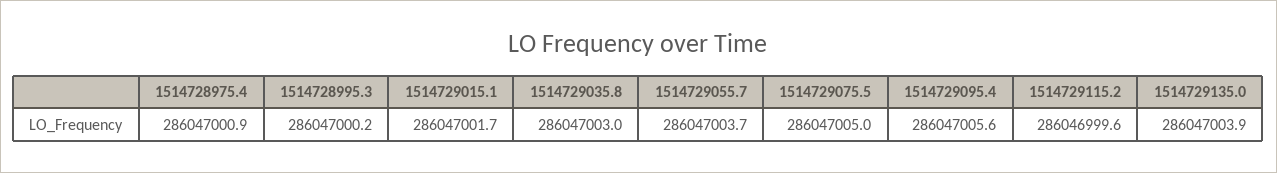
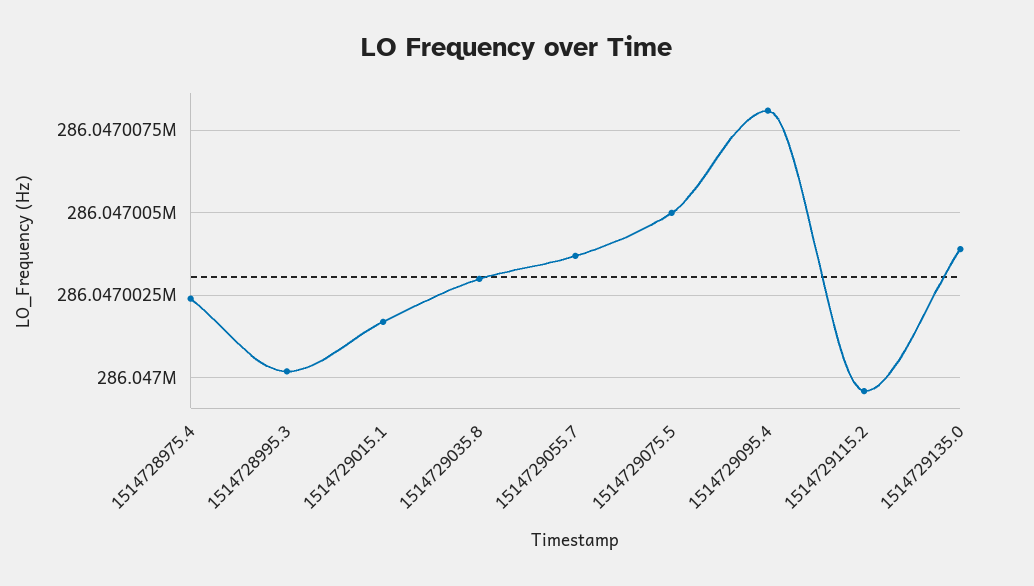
  {
-   "1514728975.4": 286047000.9,
+   "1514728975.4": 286047002.5,
    "1514728995.3": 286047000.2,
    "1514729015.1": 286047001.7,
    "1514729035.8": 286047003,
    "1514729055.7": 286047003.7,
    "1514729075.5": 286047005,
-   "1514729095.4": 286047005.6,
+   "1514729095.4": 286047008,
    "1514729115.2": 286046999.6,
    "1514729135.0": 286047003.9
  }

